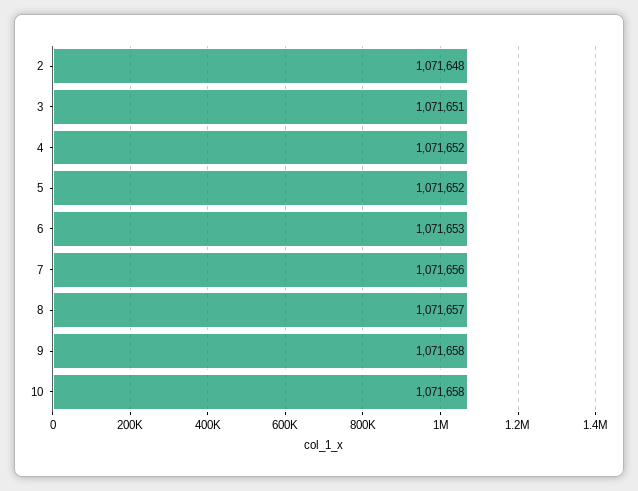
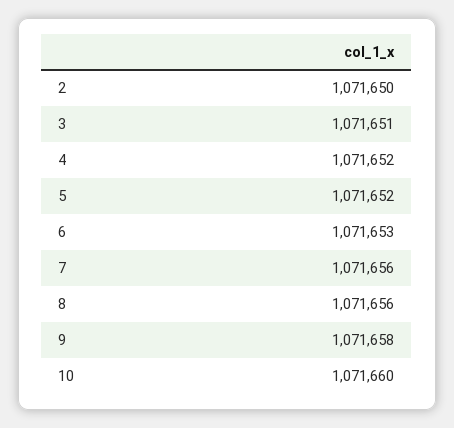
  {
-   "2": 1071648,
+   "2": 1071650,
    "3": 1071651,
    "4": 1071652,
    "5": 1071652,
    "6": 1071653,
    "7": 1071656,
-   "8": 1071657,
+   "8": 1071656,
    "9": 1071658,
-   "10": 1071658
+   "10": 1071660
  }

